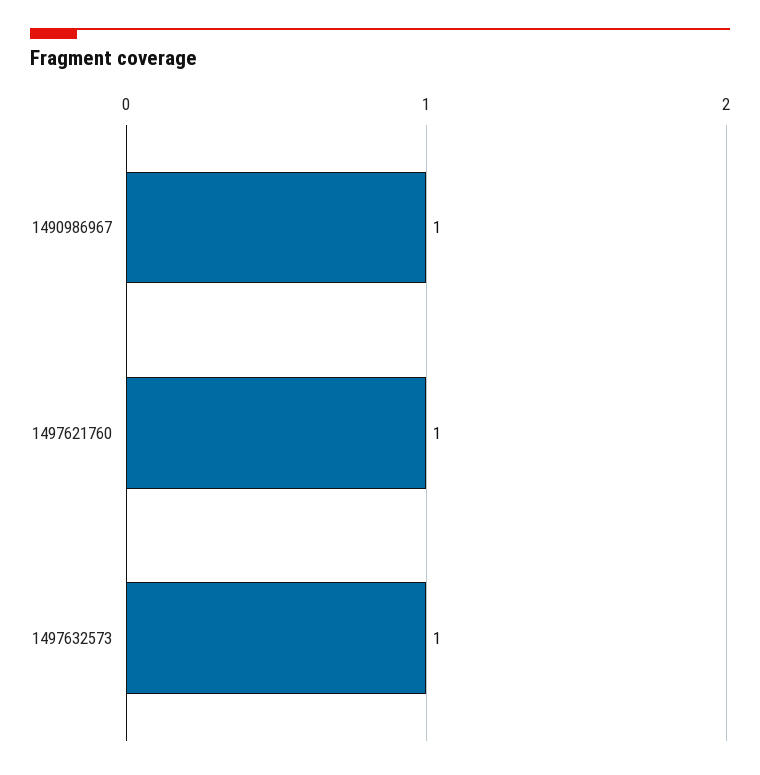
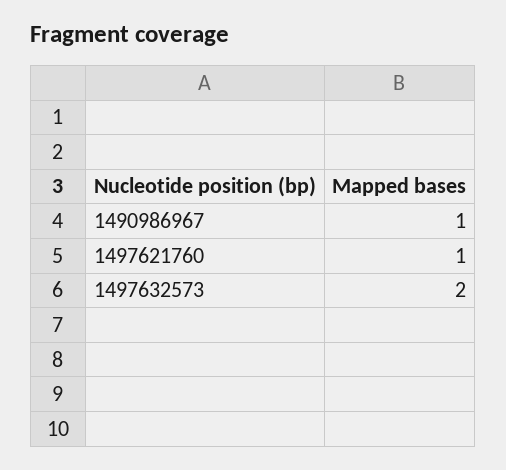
  {
    "1490986967": 1,
    "1497621760": 1,
-   "1497632573": 1
+   "1497632573": 2
  }

